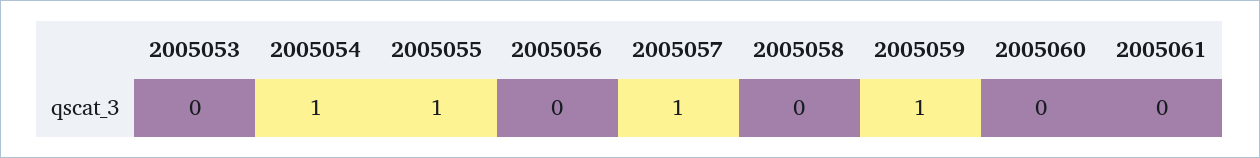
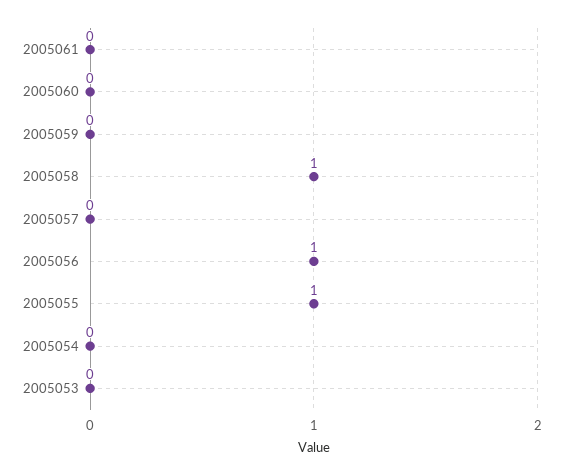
  {
    "2005053": 0,
-   "2005054": 1,
+   "2005054": 0,
    "2005055": 1,
-   "2005056": 0,
+   "2005056": 1,
-   "2005057": 1,
+   "2005057": 0,
-   "2005058": 0,
+   "2005058": 1,
-   "2005059": 1,
+   "2005059": 0,
    "2005060": 0,
    "2005061": 0
  }

